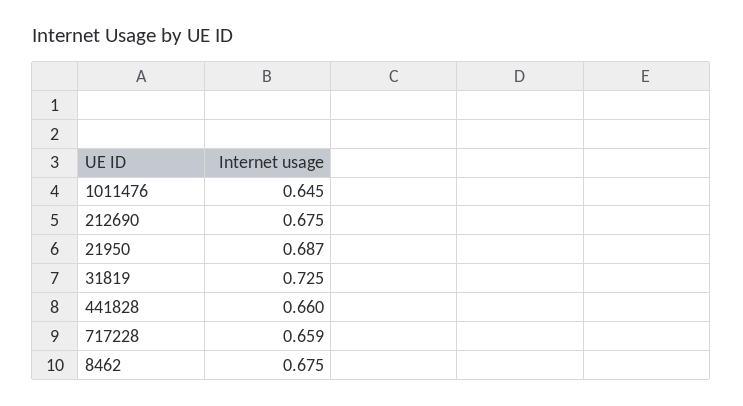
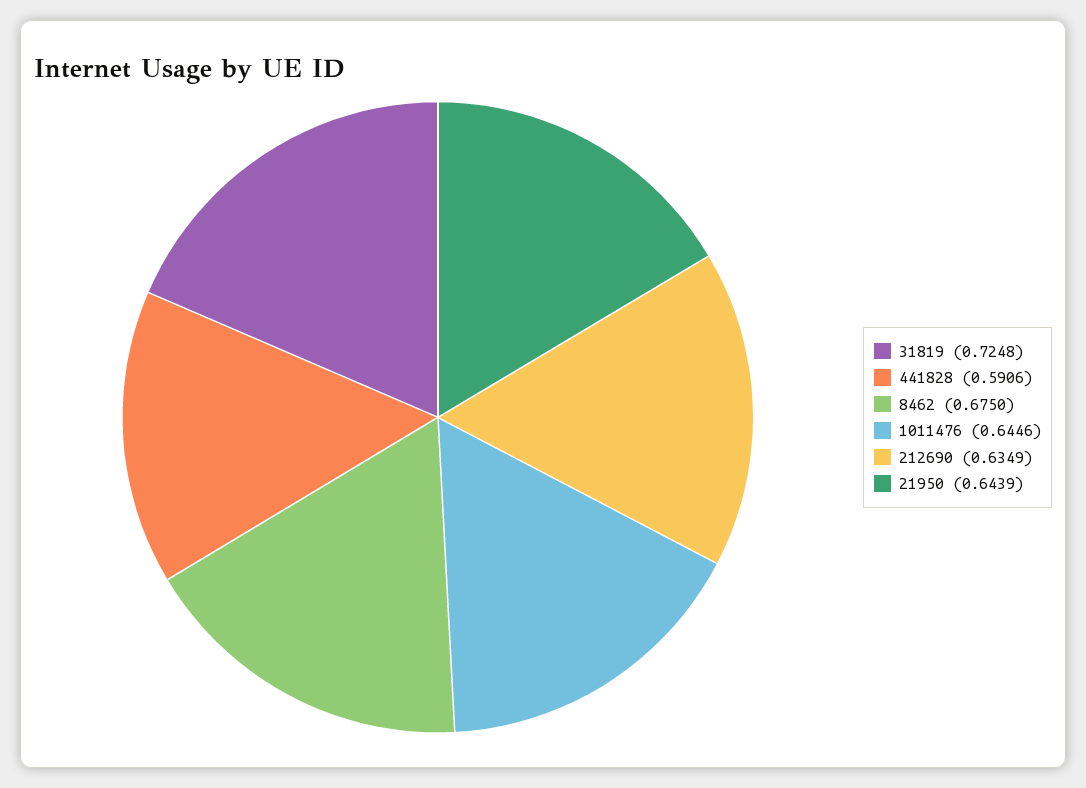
  {
    "1011476": 0.6446,
-   "212690": 0.675,
+   "212690": 0.6349,
-   "21950": 0.687,
+   "21950": 0.6439,
    "31819": 0.7248,
-   "441828": 0.66,
+   "441828": 0.5906,
-   "717228": 0.659,
    "8462": 0.675
  }

